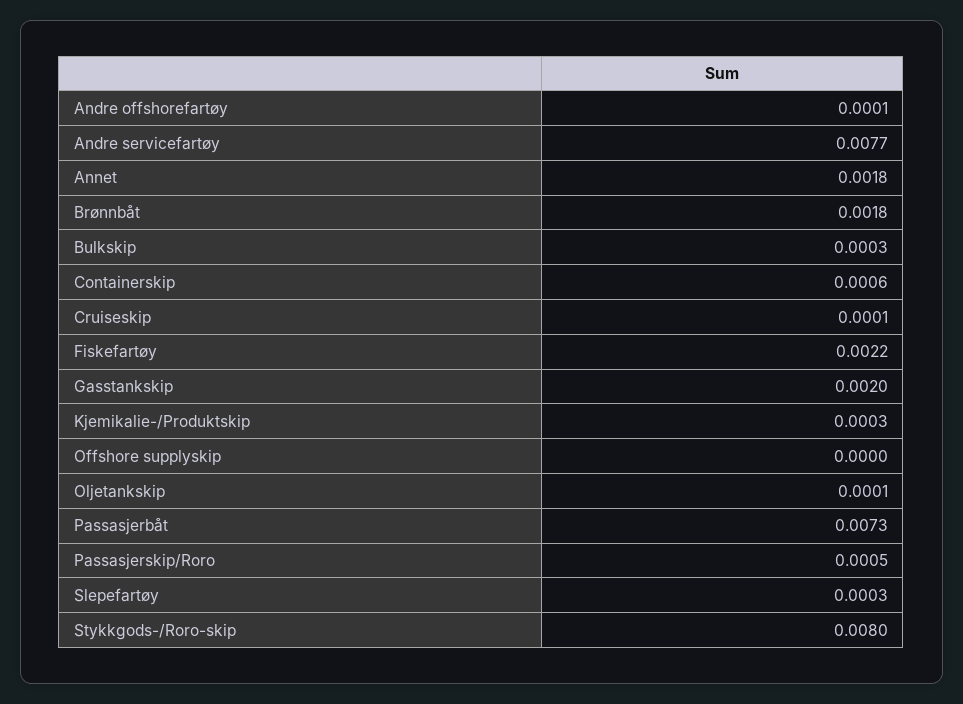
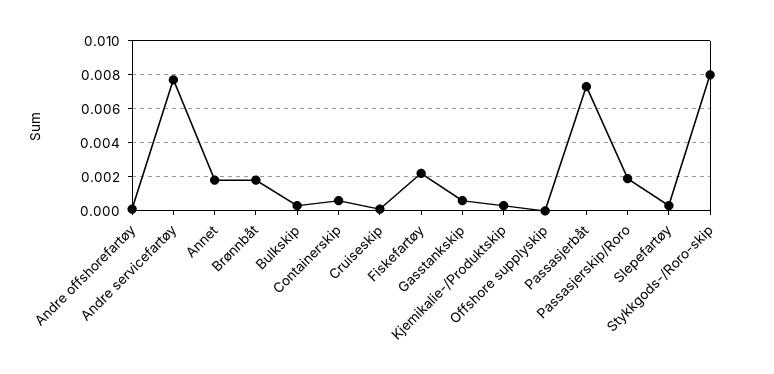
  {
    "Andre offshorefartøy": 0.0001,
    "Andre servicefartøy": 0.0077,
    "Annet": 0.0018,
    "Brønnbåt": 0.0018,
    "Bulkskip": 0.0003,
    "Containerskip": 0.0006,
    "Cruiseskip": 0.0001,
    "Fiskefartøy": 0.0022,
-   "Gasstankskip": 0.002,
+   "Gasstankskip": 0.0005,
    "Kjemikalie-/Produktskip": 0.0003,
    "Offshore supplyskip": 0,
-   "Oljetankskip": 0.0001,
    "Passasjerbåt": 0.0073,
-   "Passasjerskip/Roro": 0.0005,
+   "Passasjerskip/Roro": 0.002,
    "Slepefartøy": 0.0003,
    "Stykkgods-/Roro-skip": 0.008
  }

